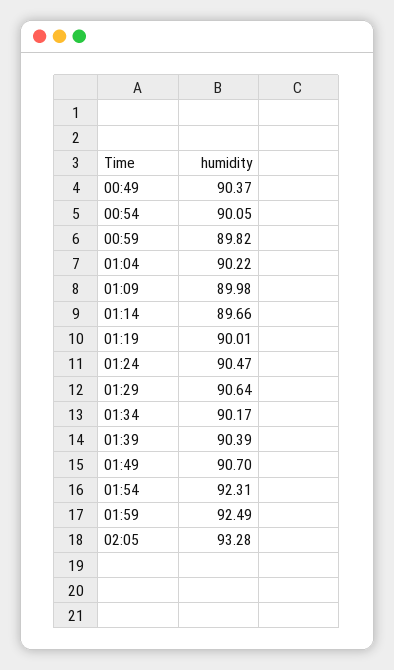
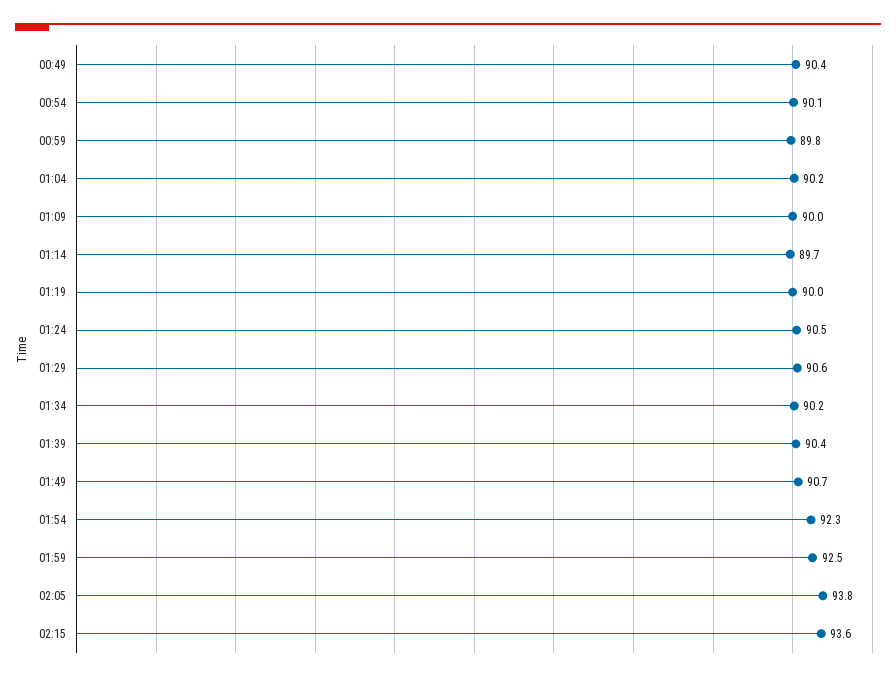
  {
    "00:49": 90.37,
    "00:54": 90.05,
    "00:59": 89.82,
    "01:04": 90.22,
    "01:09": 89.98,
    "01:14": 89.66,
    "01:19": 90.01,
    "01:24": 90.47,
    "01:29": 90.64,
    "01:34": 90.17,
    "01:39": 90.39,
    "01:49": 90.7,
    "01:54": 92.31,
    "01:59": 92.49,
-   "02:05": 93.28
+   "02:05": 93.8,
+   "02:15": 93.6
  }

